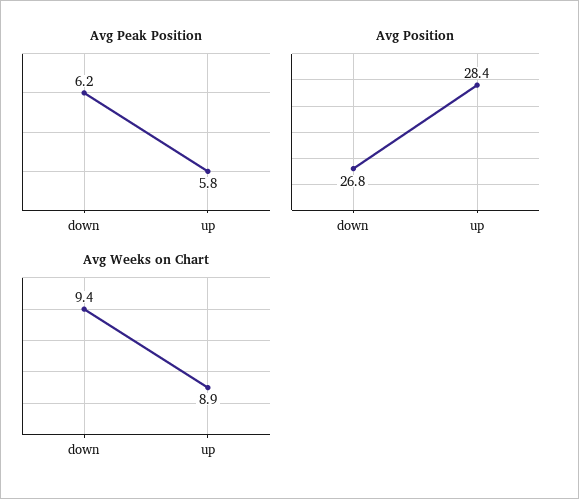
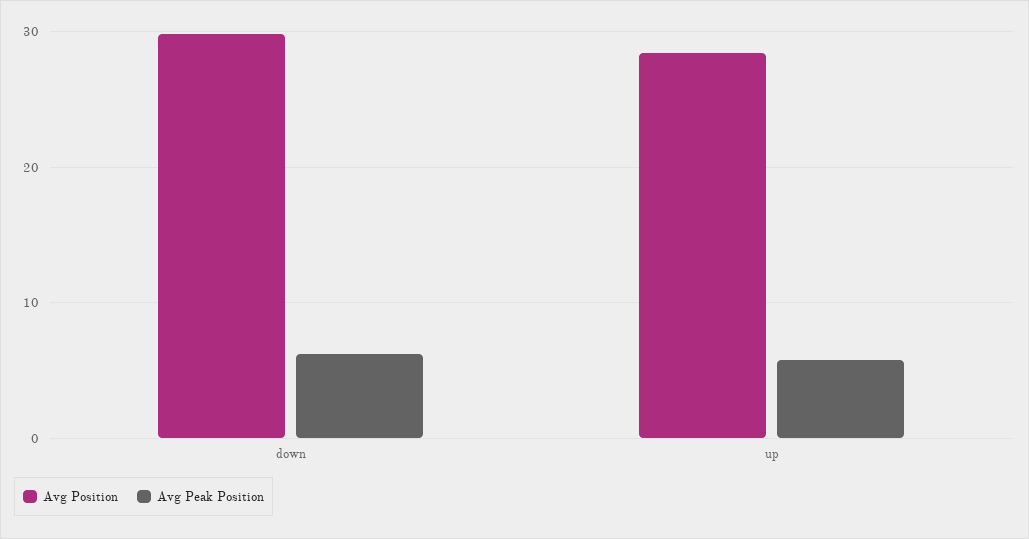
  {
    "Avg Peak Position": {
      "down": 6.2,
      "up": 5.8
    },
    "Avg Position": {
-     "down": 26.8,
+     "down": 30,
      "up": 28.4
-   },
+   }
-   "Avg Weeks on Chart": {
-     "down": 9.4,
-     "up": 8.9
-   }
  }

